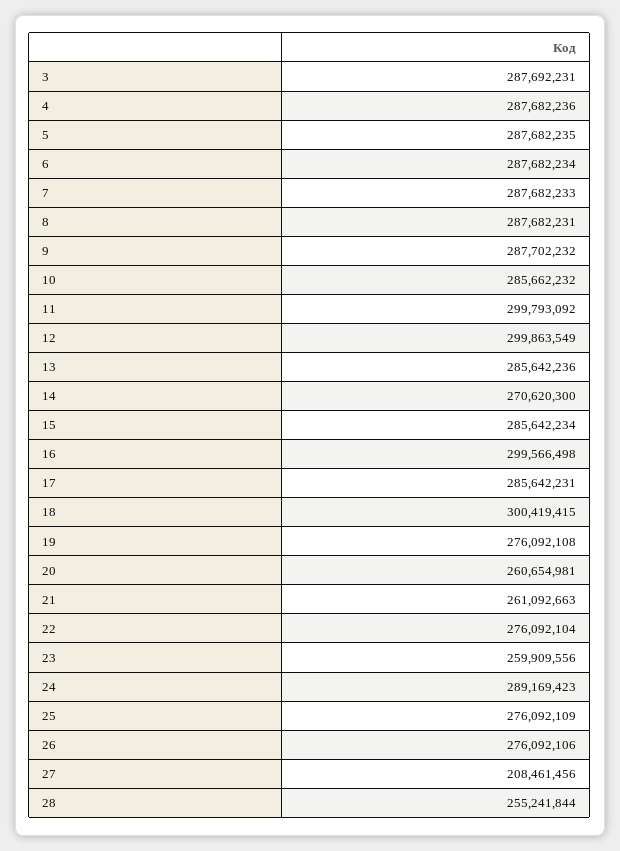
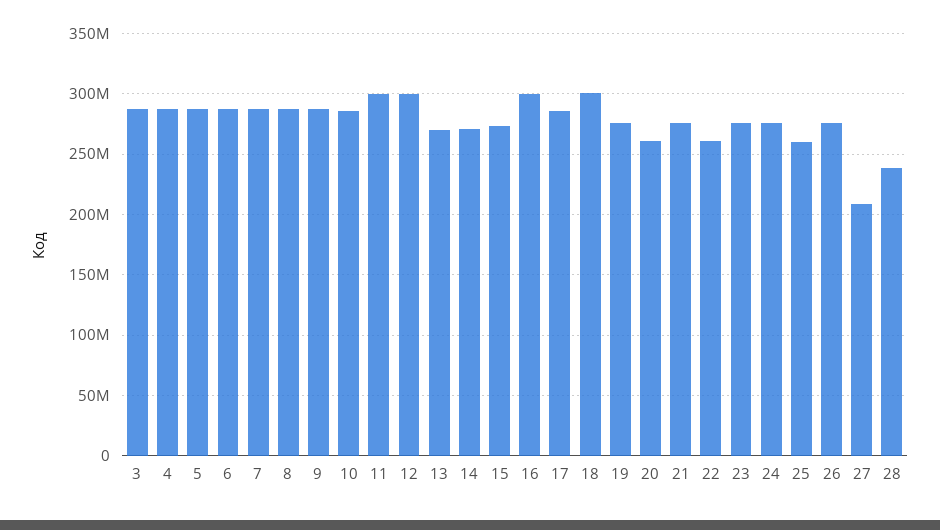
  {
    "3": 287692231,
    "4": 287682236,
    "5": 287682235,
    "6": 287682234,
    "7": 287682233,
    "8": 287682231,
    "9": 287702232,
    "10": 285662232,
    "11": 299793092,
    "12": 299863549,
-   "13": 285642236,
+   "13": 270000000,
    "14": 270620300,
-   "15": 285642234,
+   "15": 275000000,
    "16": 299566498,
    "17": 285642231,
    "18": 300419415,
    "19": 276092108,
    "20": 260654981,
-   "21": 261092663,
+   "21": 275000000,
-   "22": 276092104,
+   "22": 260000000,
-   "23": 259909556,
+   "23": 275000000,
-   "24": 289169423,
+   "24": 275000000,
-   "25": 276092109,
+   "25": 260000000,
    "26": 276092106,
    "27": 208461456,
-   "28": 255241844
+   "28": 240000000
  }

